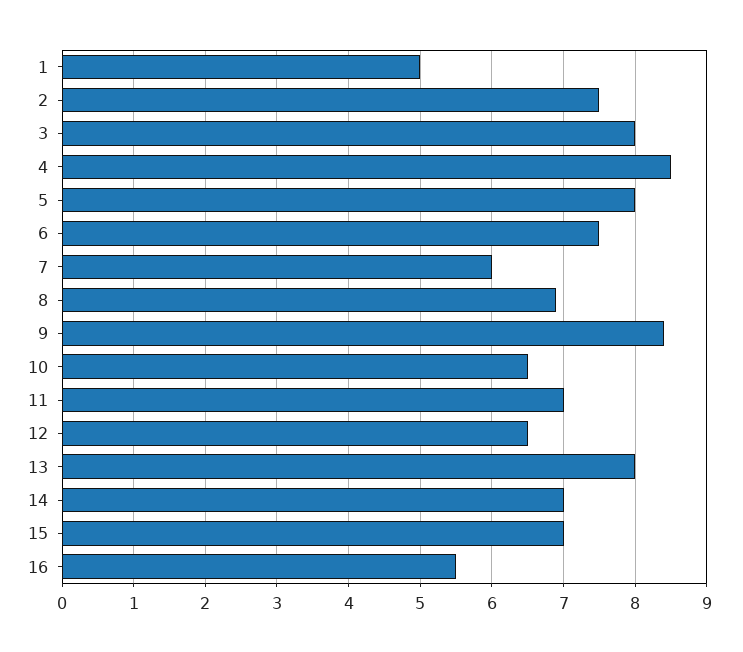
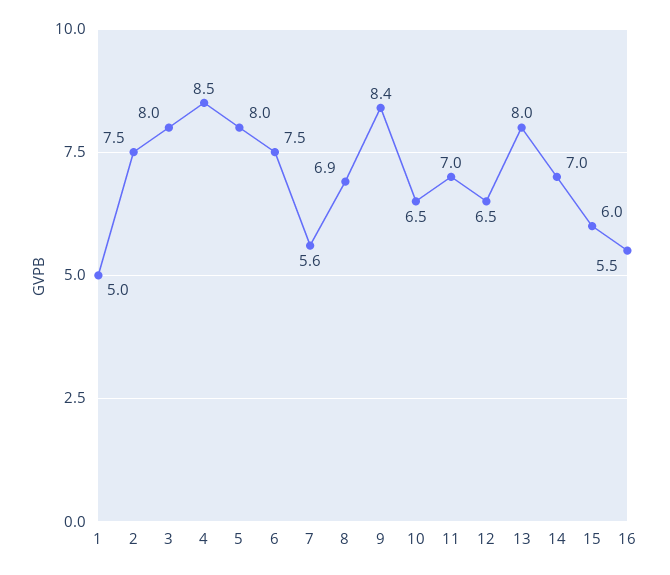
  {
    "1": 5,
    "2": 7.5,
    "3": 8,
    "4": 8.5,
    "5": 8,
    "6": 7.5,
-   "7": 6,
+   "7": 5.6,
    "8": 6.9,
    "9": 8.4,
    "10": 6.5,
    "11": 7,
    "12": 6.5,
    "13": 8,
    "14": 7,
-   "15": 7,
+   "15": 6,
    "16": 5.5
  }

